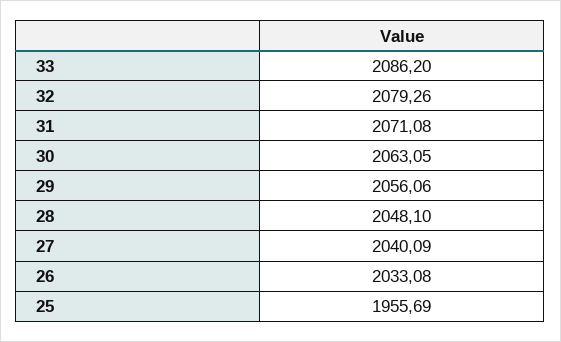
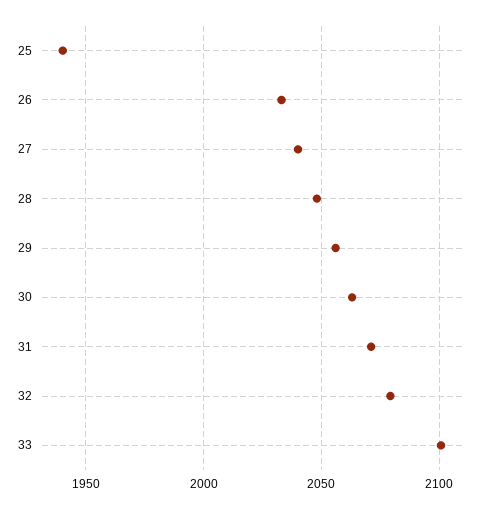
  {
-   "33": 2086.2,
+   "33": 2100,
    "32": 2079.26,
    "31": 2071.08,
    "30": 2063.05,
    "29": 2056.06,
    "28": 2048.1,
    "27": 2040.09,
    "26": 2033.08,
-   "25": 1955.69
+   "25": 1940
  }

